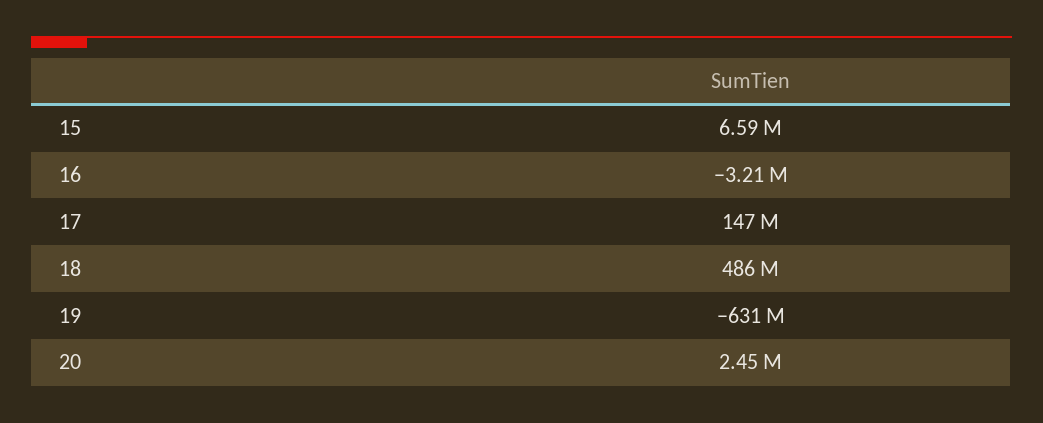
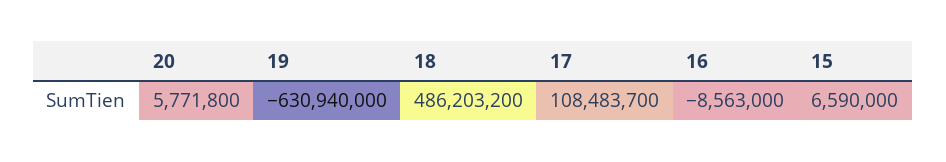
  {
    "15": 6590000,
-   "16": -3210000,
+   "16": -8563000,
-   "17": 147000000,
+   "17": 108483700,
    "18": 486203200,
    "19": -630940000,
-   "20": 2450000
+   "20": 5771800
  }

